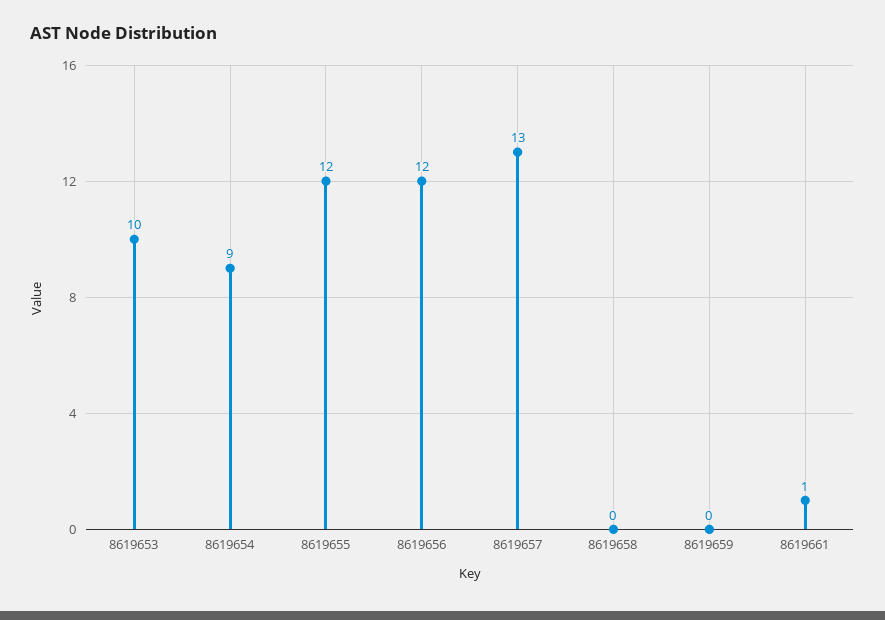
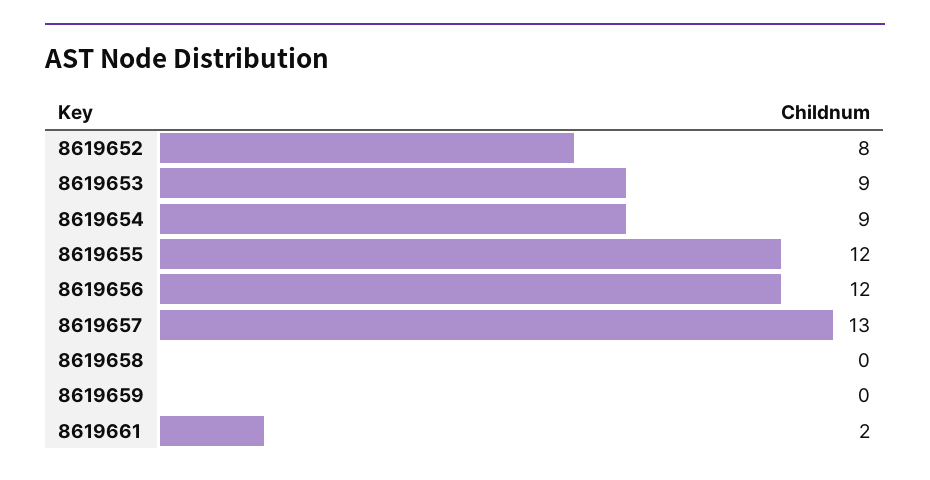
  {
-   "8619653": 10,
+   "8619653": 9,
    "8619654": 9,
    "8619655": 12,
    "8619656": 12,
    "8619657": 13,
    "8619658": 0,
    "8619659": 0,
-   "8619661": 1
+   "8619661": 2,
+   "8619652": 8
  }

